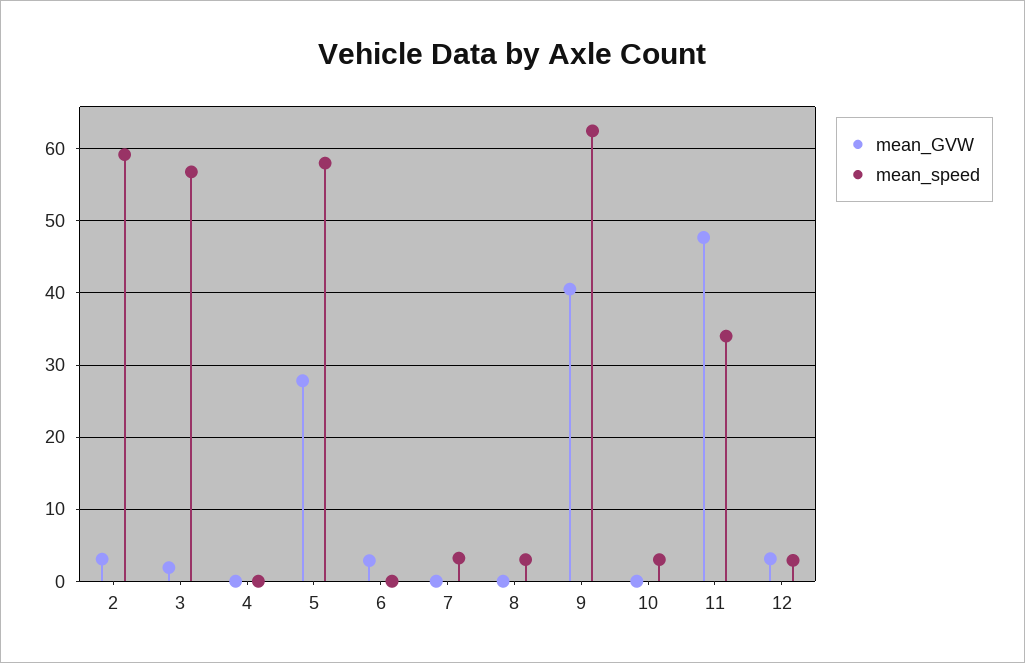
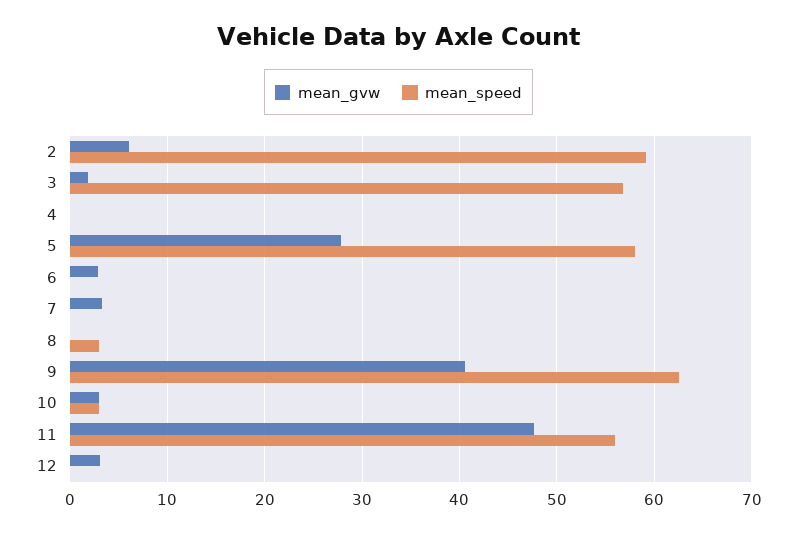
  {
    "mean_GVW": {
-     "2": 3,
+     "2": 6,
      "3": 2,
      "4": 0,
      "5": 28,
      "6": 3,
-     "7": 0,
+     "7": 3,
      "8": 0,
      "9": 41,
-     "10": 0,
+     "10": 3,
      "11": 48,
      "12": 3
    },
    "mean_speed": {
      "2": 59,
      "3": 57,
      "4": 0,
      "5": 58,
      "6": 0,
-     "7": 3,
+     "7": 0,
      "8": 3,
      "9": 63,
      "10": 3,
-     "11": 34,
+     "11": 56,
-     "12": 3
+     "12": 0
    }
  }

